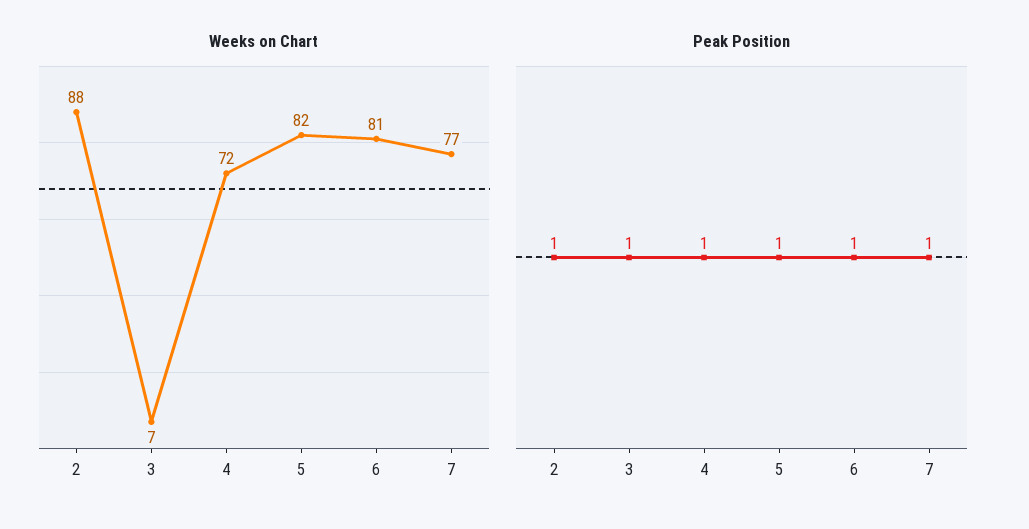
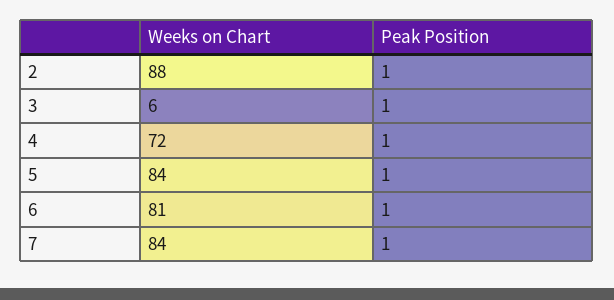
  {
    "Weeks on Chart": {
      "2": 88,
-     "3": 7,
+     "3": 6,
      "4": 72,
-     "5": 82,
+     "5": 84,
      "6": 81,
-     "7": 77
+     "7": 84
    },
    "Peak Position": {
      "2": 1,
      "3": 1,
      "4": 1,
      "5": 1,
      "6": 1,
      "7": 1
    }
  }

